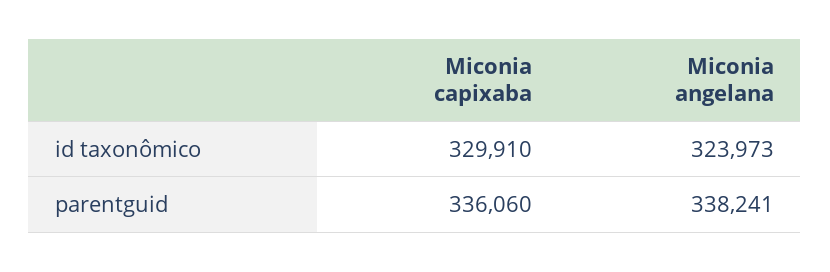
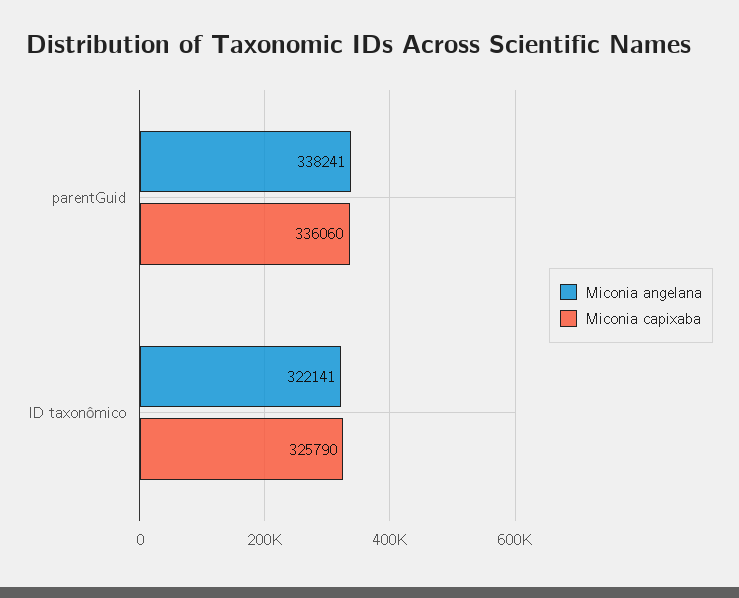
  {
    "Miconia capixaba": {
-     "id taxonômico": 329910,
+     "id taxonômico": 325790,
      "parentguid": 336060
    },
    "Miconia angelana": {
-     "id taxonômico": 323973,
+     "id taxonômico": 322141,
      "parentguid": 338241
    }
  }

